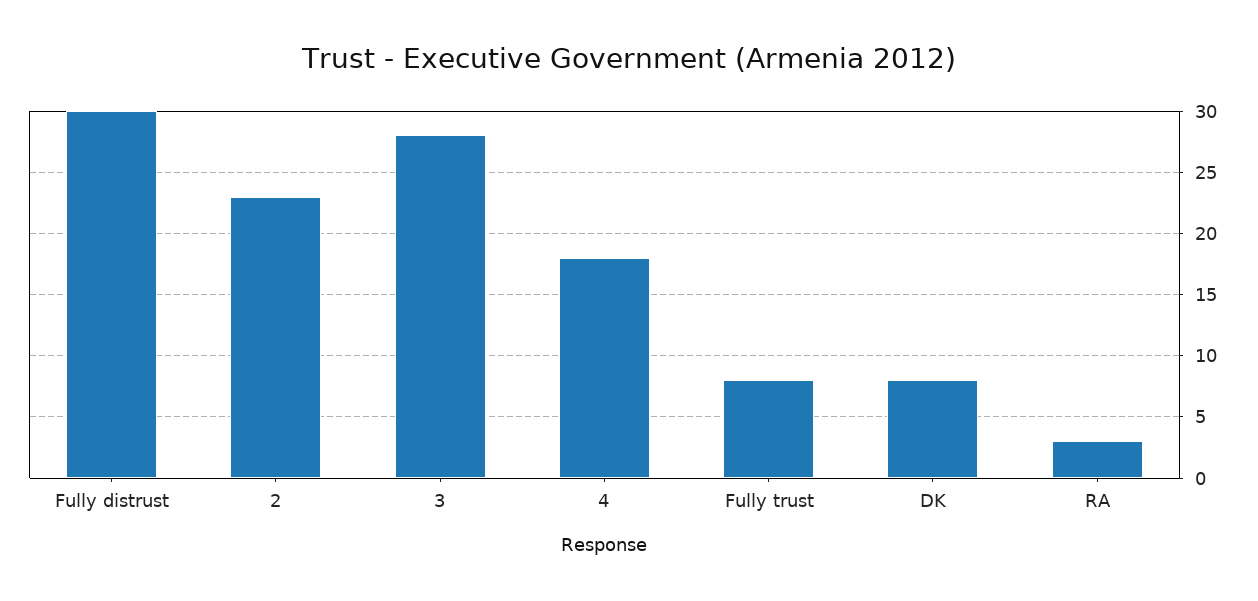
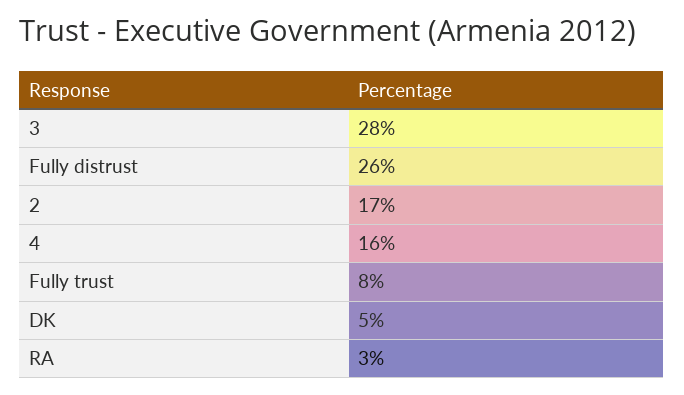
  {
-   "Fully distrust": 30,
+   "Fully distrust": 26,
-   "2": 23,
+   "2": 17,
    "3": 28,
-   "4": 18,
+   "4": 16,
    "Fully trust": 8,
-   "DK": 8,
+   "DK": 5,
    "RA": 3
  }

